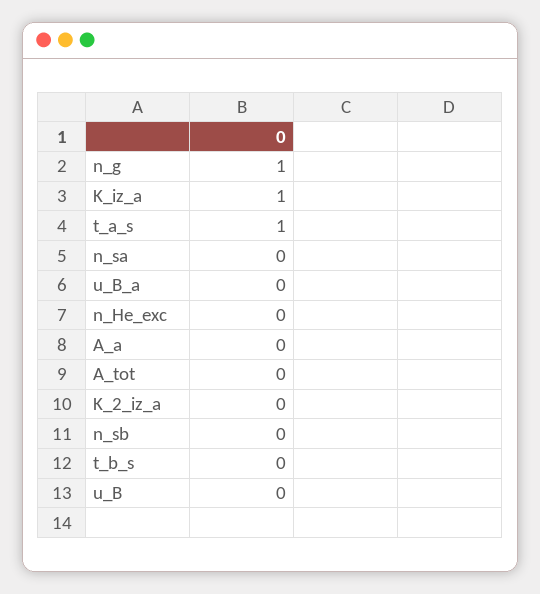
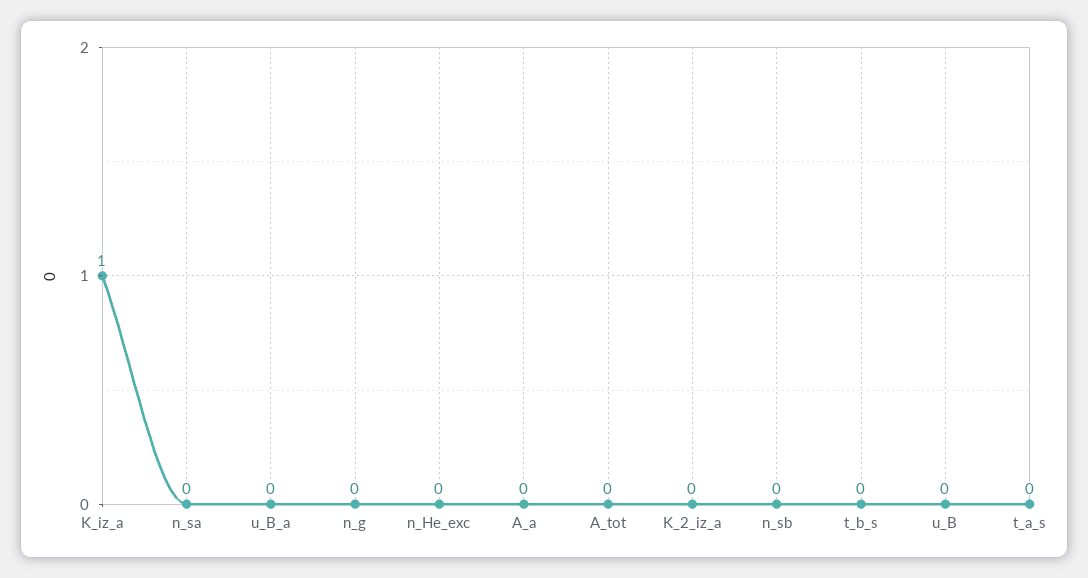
  {
-   "n_g": 1,
+   "n_g": 0,
    "K_iz_a": 1,
-   "t_a_s": 1,
+   "t_a_s": 0,
    "n_sa": 0,
    "u_B_a": 0,
    "n_He_exc": 0,
    "A_a": 0,
    "A_tot": 0,
    "K_2_iz_a": 0,
    "n_sb": 0,
    "t_b_s": 0,
    "u_B": 0
  }

